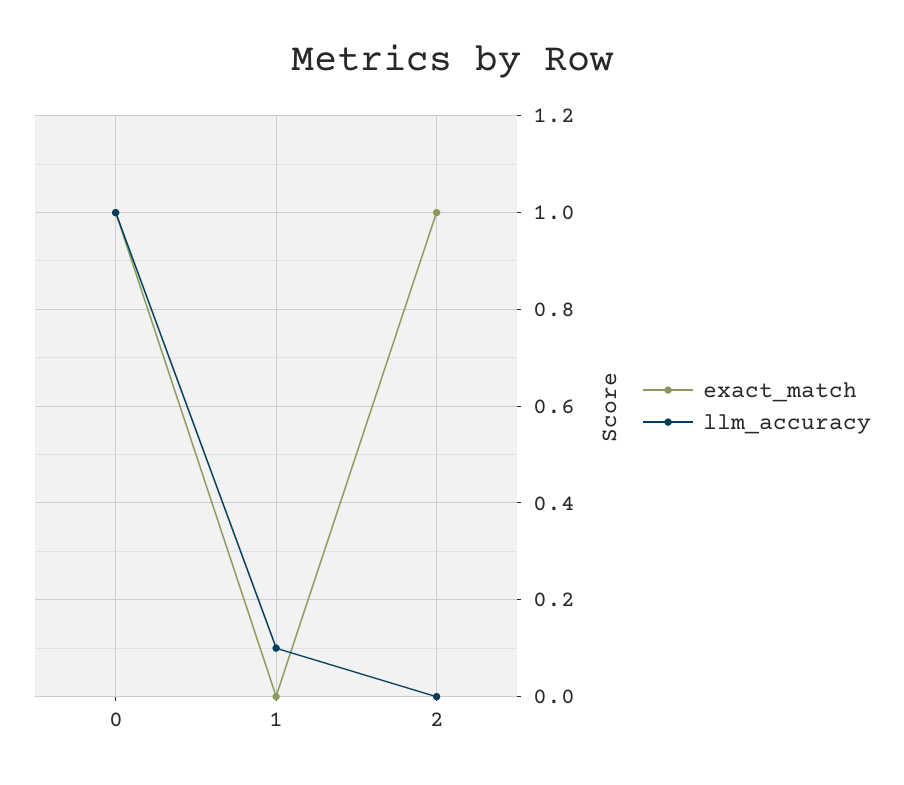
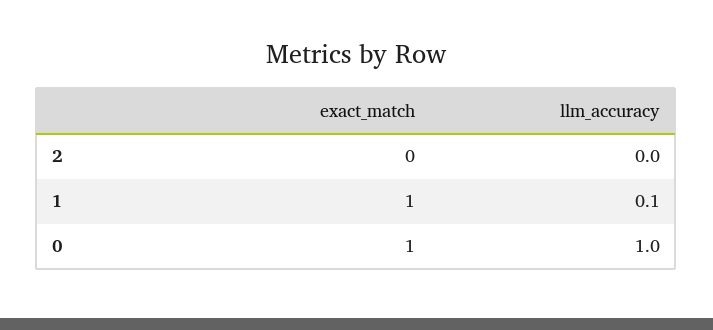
  {
    "exact_match": {
      "0": 1,
-     "1": 0,
+     "1": 1,
-     "2": 1
+     "2": 0
    },
    "llm_accuracy": {
      "0": 1,
      "1": 0.1,
      "2": 0
    }
  }

